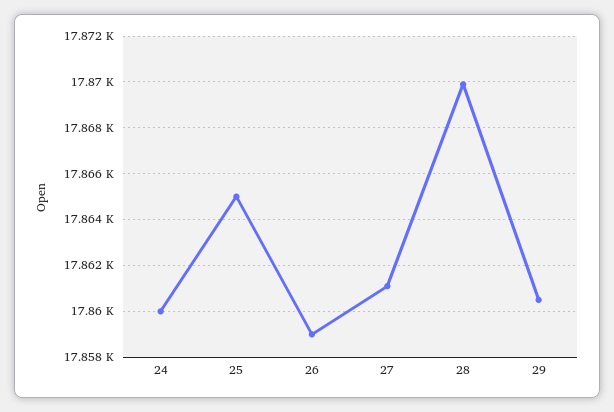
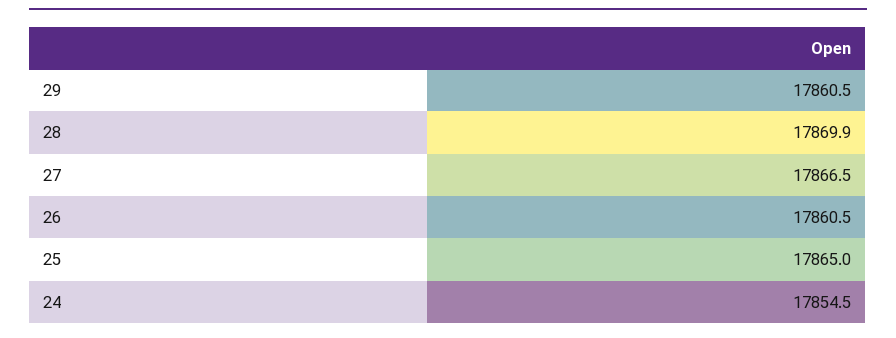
  {
-   "24": 17860,
+   "24": 17854.5,
    "25": 17865,
-   "26": 17859,
+   "26": 17860.5,
-   "27": 17861,
+   "27": 17866.5,
    "28": 17869.9,
    "29": 17860.5
  }

